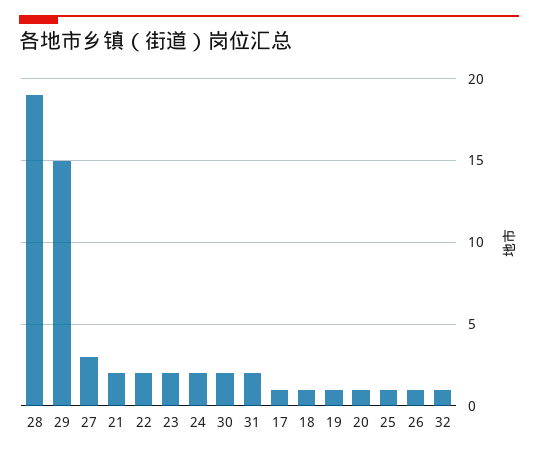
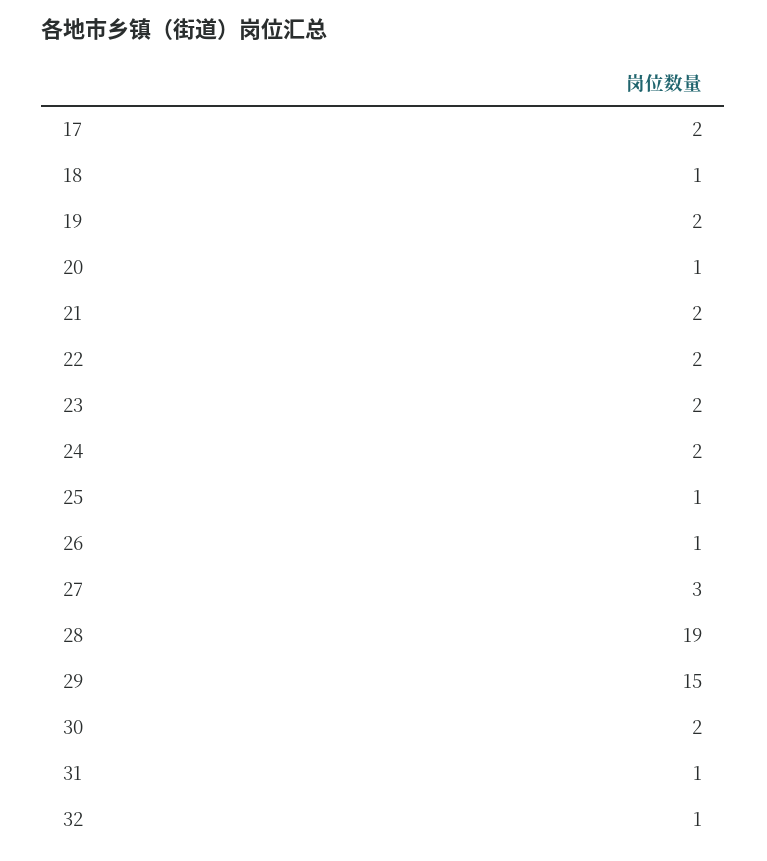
  {
    "28": 19,
    "29": 15,
    "27": 3,
    "21": 2,
    "22": 2,
    "23": 2,
    "24": 2,
    "30": 2,
-   "31": 2,
+   "31": 1,
-   "17": 1,
+   "17": 2,
    "18": 1,
-   "19": 1,
+   "19": 2,
    "20": 1,
    "25": 1,
    "26": 1,
    "32": 1
  }

